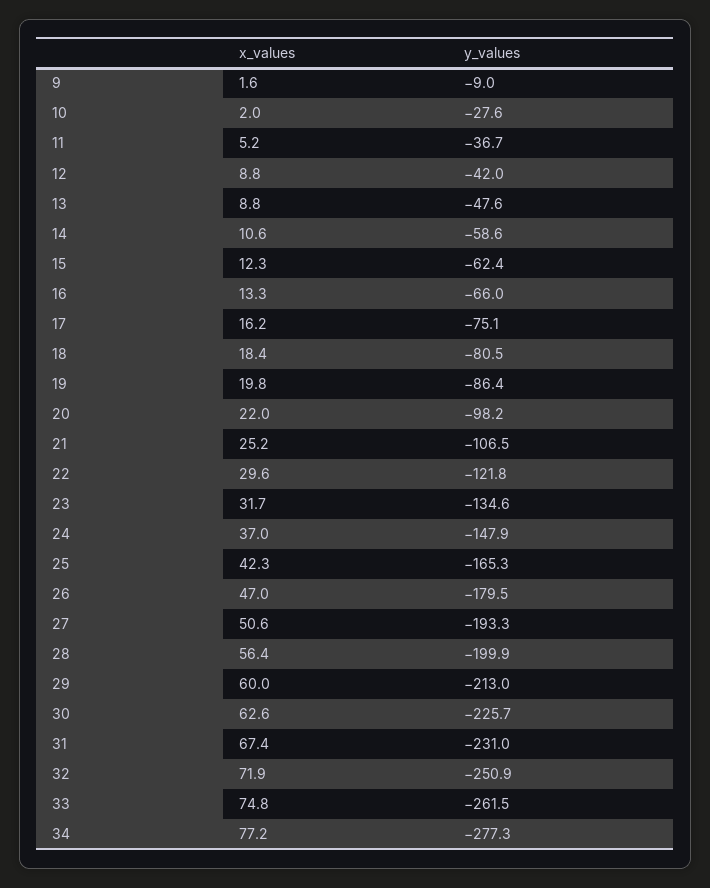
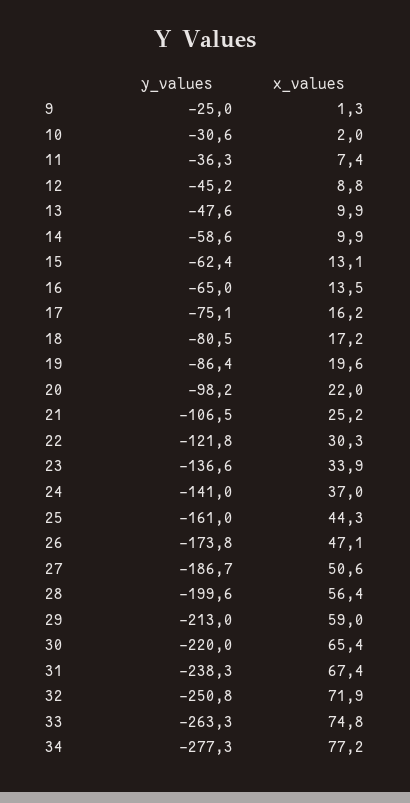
  {
    "x_values": {
-     "9": 1.6,
+     "9": 1.3,
      "10": 2,
-     "11": 5.2,
+     "11": 7.4,
      "12": 8.8,
-     "13": 8.8,
+     "13": 9.9,
-     "14": 10.6,
+     "14": 9.9,
-     "15": 12.3,
+     "15": 13.1,
-     "16": 13.3,
+     "16": 13.5,
      "17": 16.2,
-     "18": 18.4,
+     "18": 17.2,
-     "19": 19.8,
+     "19": 19.6,
      "20": 22,
      "21": 25.2,
-     "22": 29.6,
+     "22": 30.3,
-     "23": 31.7,
+     "23": 33.9,
      "24": 37,
-     "25": 42.3,
+     "25": 44.3,
-     "26": 47,
+     "26": 47.1,
      "27": 50.6,
      "28": 56.4,
-     "29": 60,
+     "29": 59,
-     "30": 62.6,
+     "30": 65.4,
      "31": 67.4,
      "32": 71.9,
      "33": 74.8,
      "34": 77.2
    },
    "y_values": {
-     "9": -9,
+     "9": -25,
-     "10": -27.6,
+     "10": -30.6,
-     "11": -36.7,
+     "11": -36.3,
-     "12": -42,
+     "12": -45.2,
      "13": -47.6,
      "14": -58.6,
      "15": -62.4,
-     "16": -66,
+     "16": -65,
      "17": -75.1,
      "18": -80.5,
      "19": -86.4,
      "20": -98.2,
      "21": -106.5,
      "22": -121.8,
-     "23": -134.6,
+     "23": -136.6,
-     "24": -147.9,
+     "24": -141,
-     "25": -165.3,
+     "25": -161,
-     "26": -179.5,
+     "26": -173.8,
-     "27": -193.3,
+     "27": -186.7,
-     "28": -199.9,
+     "28": -199.6,
      "29": -213,
-     "30": -225.7,
+     "30": -220,
-     "31": -231,
+     "31": -238.3,
-     "32": -250.9,
+     "32": -250.8,
-     "33": -261.5,
+     "33": -263.3,
      "34": -277.3
    }
  }

